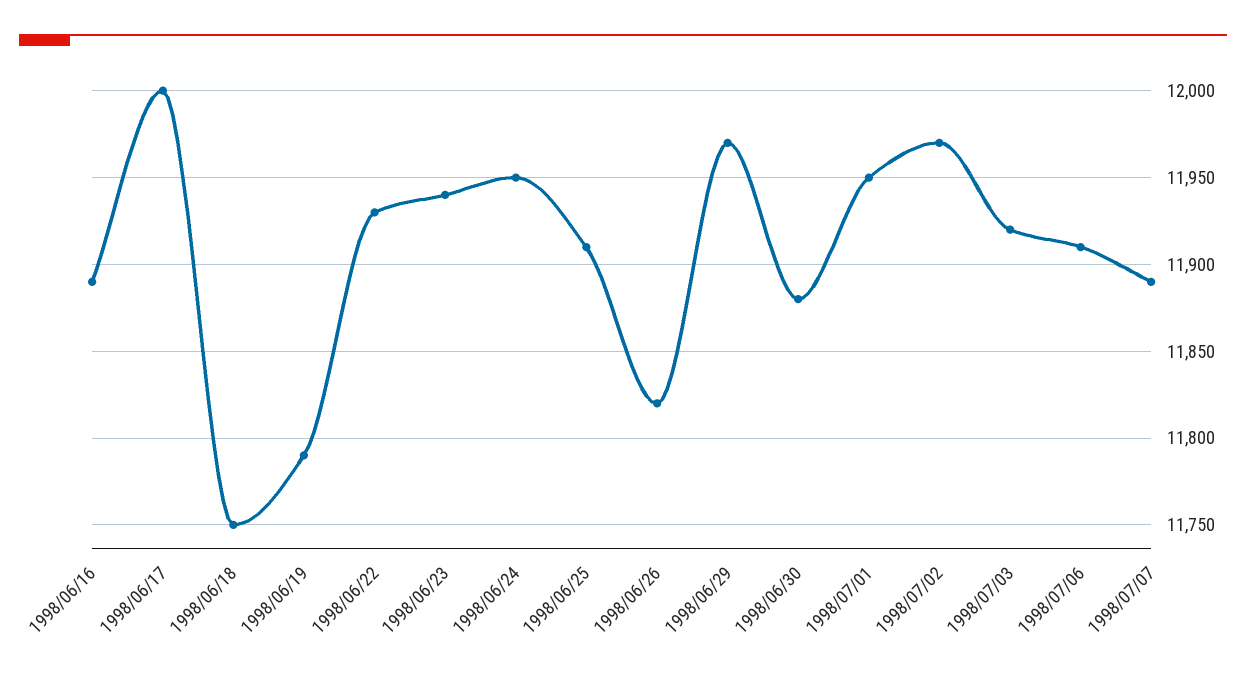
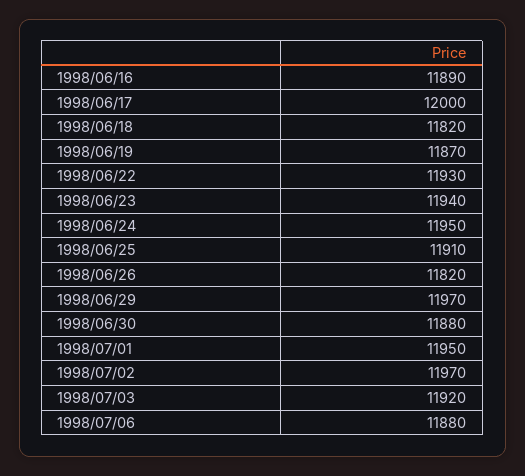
  {
    "1998/06/16": 11890,
    "1998/06/17": 12000,
-   "1998/06/18": 11750,
+   "1998/06/18": 11820,
-   "1998/06/19": 11790,
+   "1998/06/19": 11870,
    "1998/06/22": 11930,
    "1998/06/23": 11940,
    "1998/06/24": 11950,
    "1998/06/25": 11910,
    "1998/06/26": 11820,
    "1998/06/29": 11970,
    "1998/06/30": 11880,
    "1998/07/01": 11950,
    "1998/07/02": 11970,
    "1998/07/03": 11920,
-   "1998/07/06": 11910,
+   "1998/07/06": 11880
-   "1998/07/07": 11890
  }

